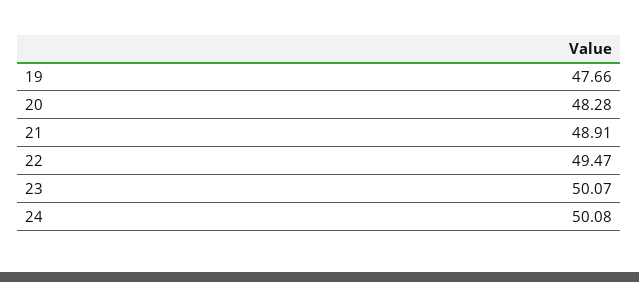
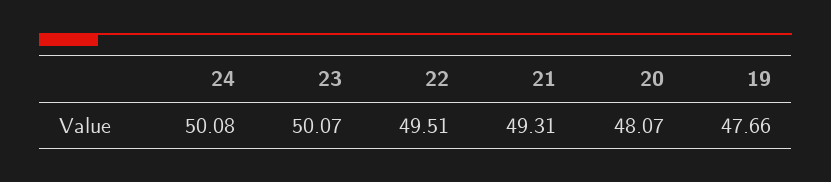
  {
    "19": 47.66,
-   "20": 48.28,
+   "20": 48.07,
-   "21": 48.91,
+   "21": 49.31,
-   "22": 49.47,
+   "22": 49.51,
    "23": 50.07,
    "24": 50.08
  }

